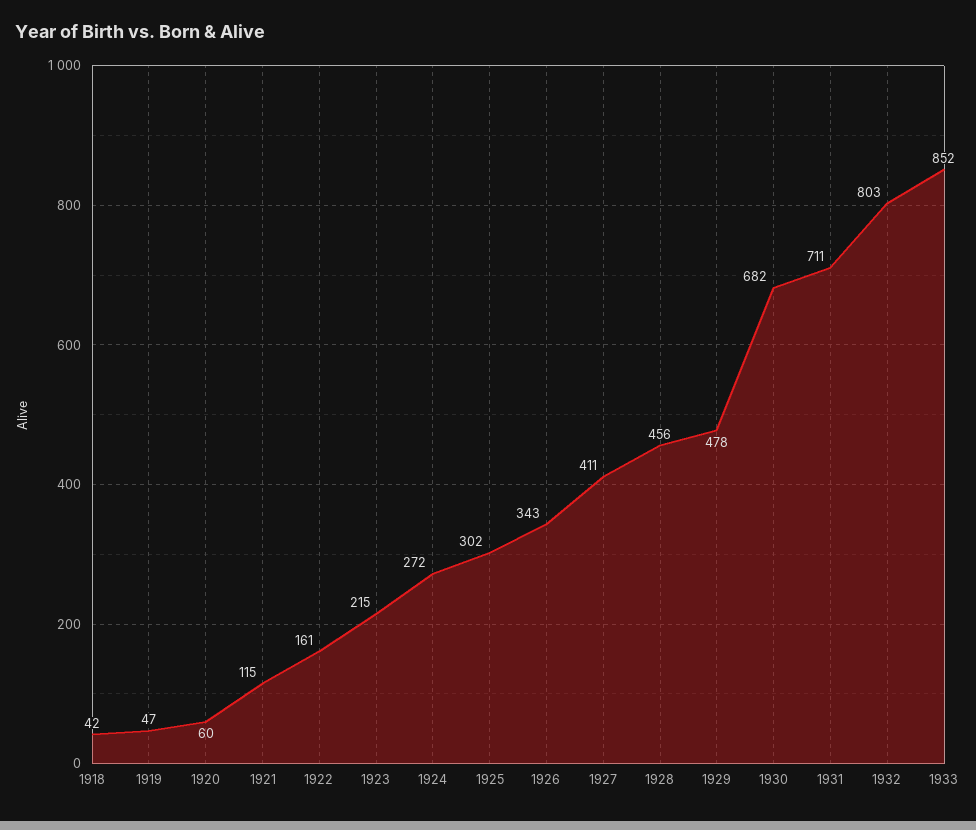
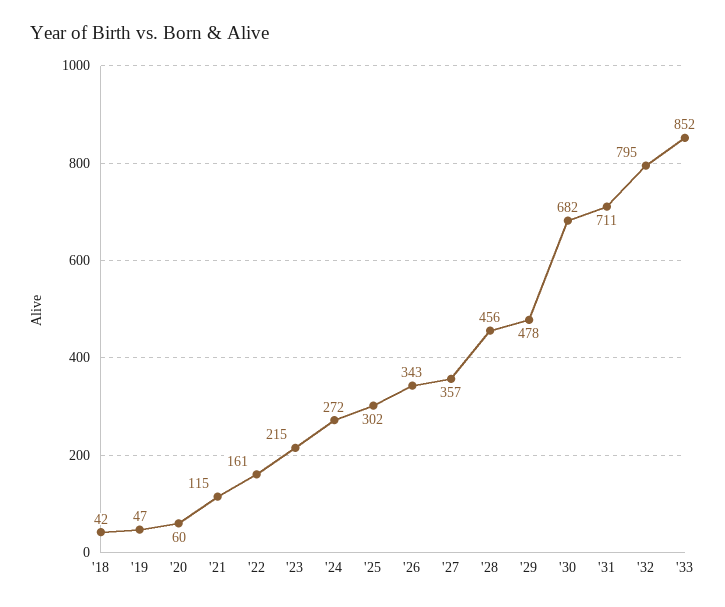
  {
    "1918": 42,
    "1919": 47,
    "1920": 60,
    "1921": 115,
    "1922": 161,
    "1923": 215,
    "1924": 272,
    "1925": 302,
    "1926": 343,
-   "1927": 411,
+   "1927": 357,
    "1928": 456,
    "1929": 478,
    "1930": 682,
    "1931": 711,
-   "1932": 803,
+   "1932": 795,
    "1933": 852
  }

